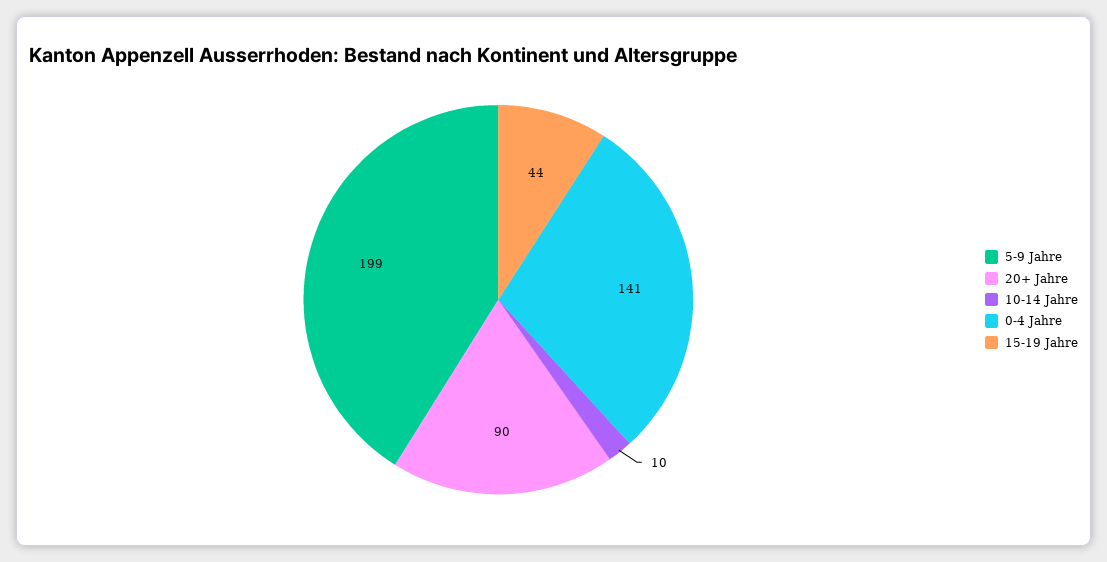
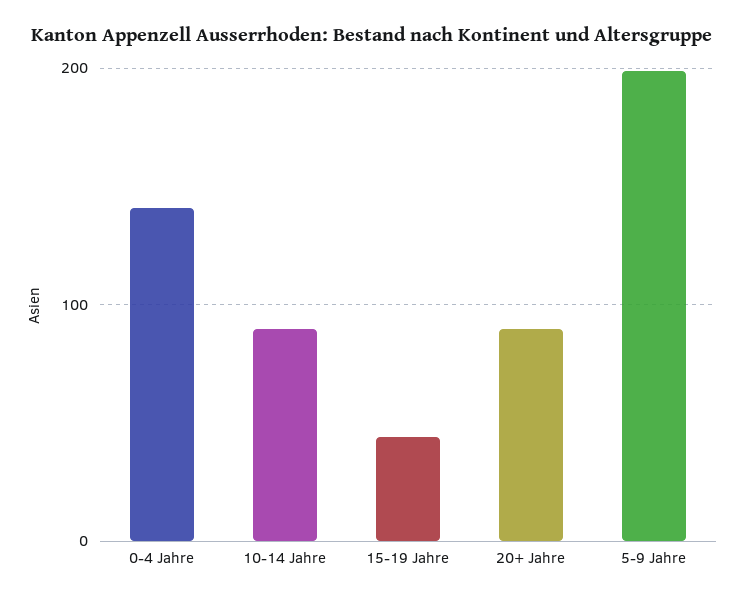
  {
    "5-9 Jahre": 199,
    "20+ Jahre": 90,
-   "10-14 Jahre": 10,
+   "10-14 Jahre": 90,
    "0-4 Jahre": 141,
    "15-19 Jahre": 44
  }

